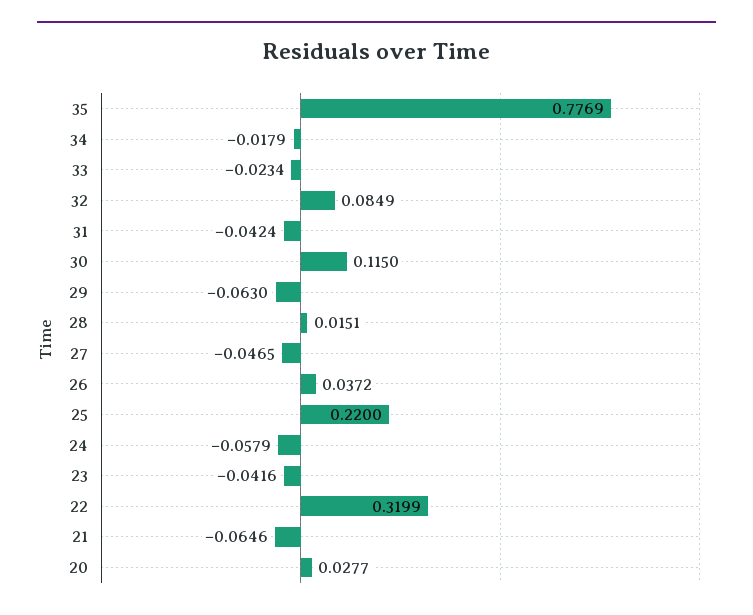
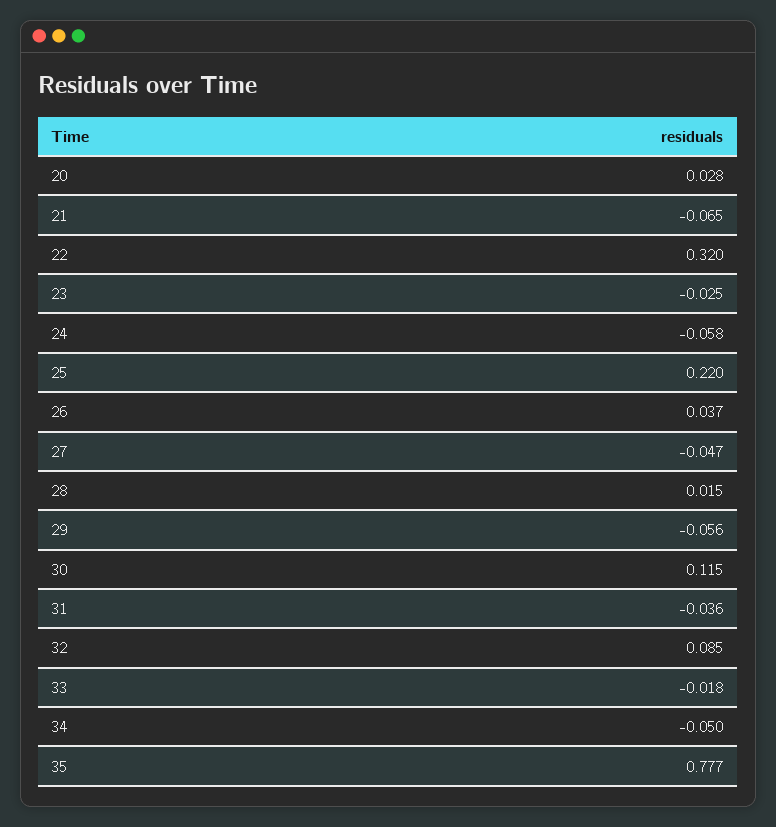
  {
    "35": 0.7769,
-   "34": -0.0179,
+   "34": -0.05,
-   "33": -0.0234,
+   "33": -0.018,
    "32": 0.0849,
-   "31": -0.0424,
+   "31": -0.036,
    "30": 0.115,
-   "29": -0.063,
+   "29": -0.056,
    "28": 0.0151,
    "27": -0.0465,
    "26": 0.0372,
    "25": 0.22,
    "24": -0.0579,
-   "23": -0.0416,
+   "23": -0.025,
    "22": 0.3199,
    "21": -0.0646,
    "20": 0.0277
  }

